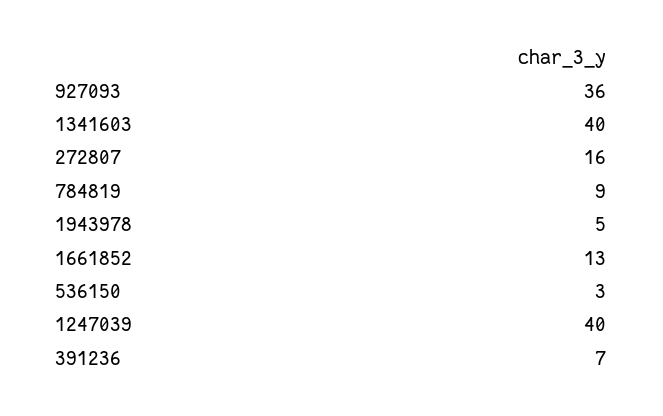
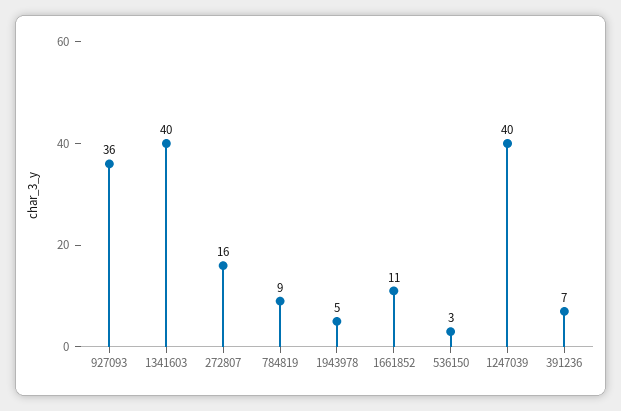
  {
    "927093": 36,
    "1341603": 40,
    "272807": 16,
    "784819": 9,
    "1943978": 5,
-   "1661852": 13,
+   "1661852": 11,
    "536150": 3,
    "1247039": 40,
    "391236": 7
  }

